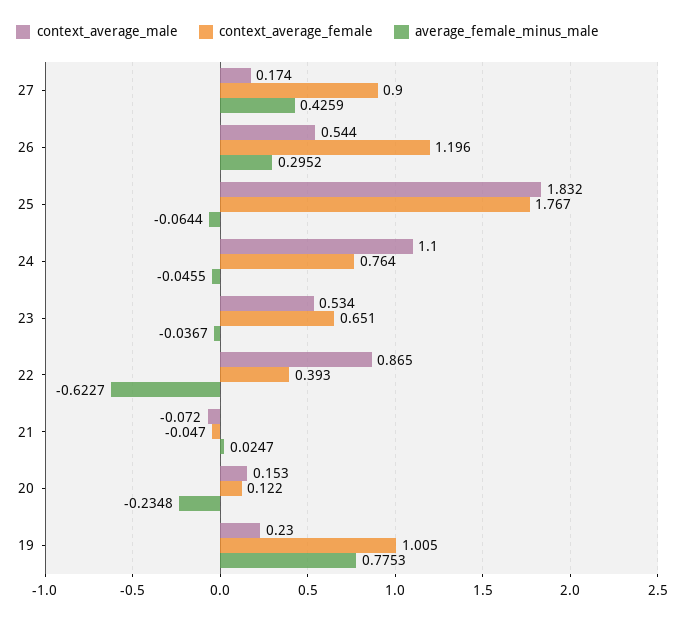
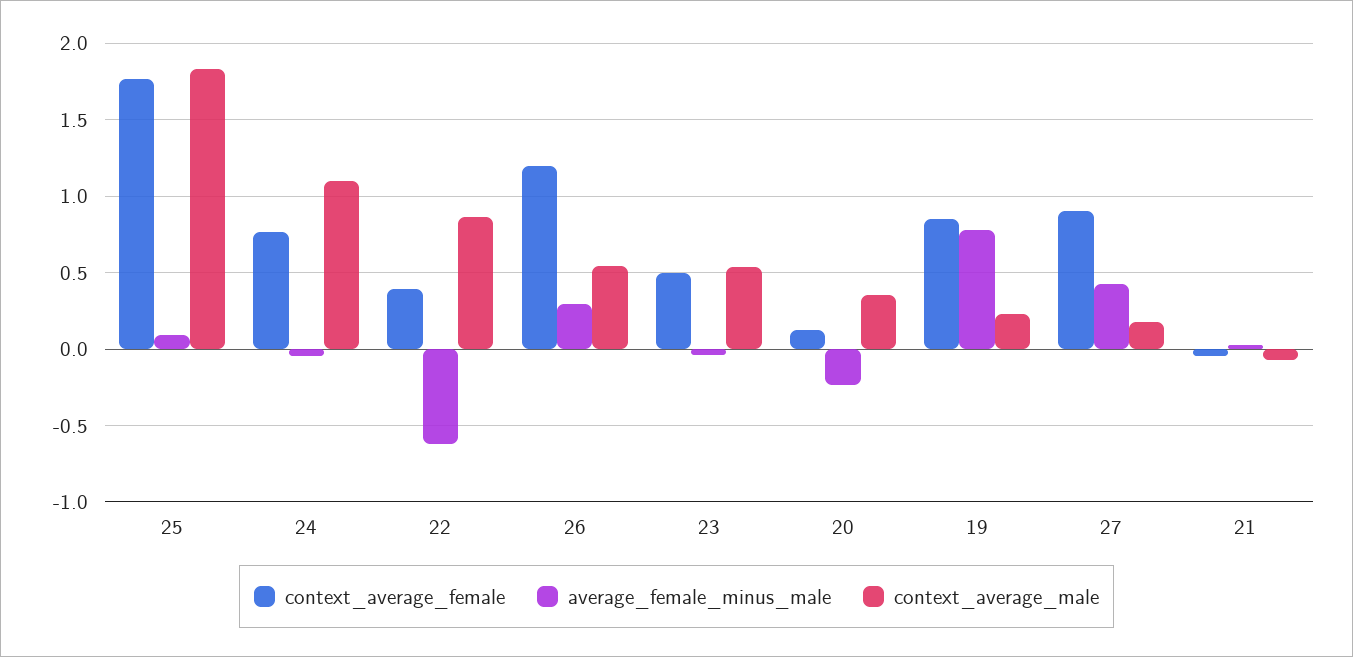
  {
    "context_average_male": {
      "27": 0.174,
      "26": 0.544,
      "25": 1.832,
      "24": 1.1,
      "23": 0.534,
      "22": 0.865,
      "21": -0.072,
-     "20": 0.153,
+     "20": 0.35,
      "19": 0.23
    },
    "context_average_female": {
      "27": 0.9,
      "26": 1.196,
      "25": 1.767,
      "24": 0.764,
-     "23": 0.651,
+     "23": 0.5,
      "22": 0.393,
      "21": -0.047,
      "20": 0.122,
-     "19": 1.005
+     "19": 0.85
    },
    "average_female_minus_male": {
      "27": 0.4259,
      "26": 0.2952,
-     "25": -0.0644,
+     "25": 0.1,
      "24": -0.0455,
      "23": -0.0367,
      "22": -0.6227,
      "21": 0.0247,
      "20": -0.2348,
      "19": 0.7753
    }
  }

